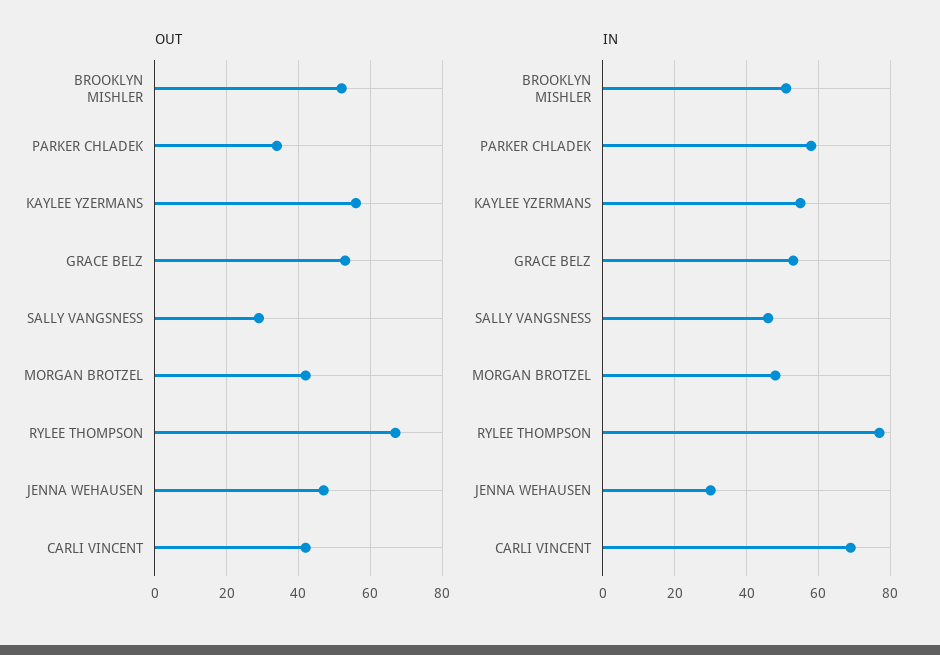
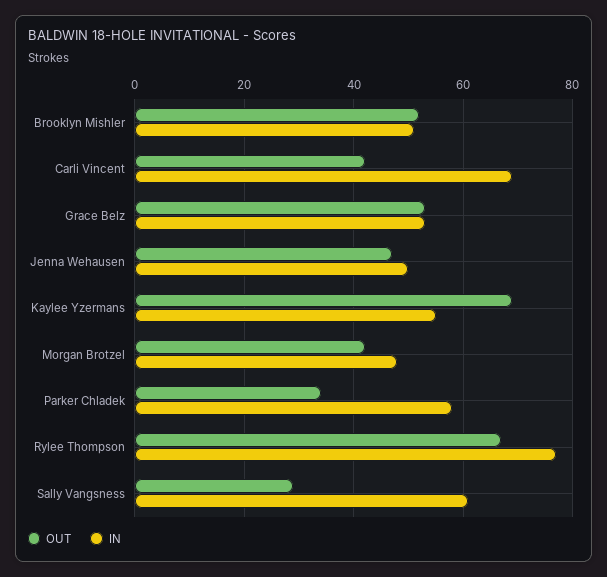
  {
    "OUT": {
      "BROOKLYN MISHLER": 50,
      "PARKER CHLADEK": 35,
-     "KAYLEE YZERMANS": 55,
+     "KAYLEE YZERMANS": 70,
      "GRACE BELZ": 55,
      "SALLY VANGSNESS": 30,
      "MORGAN BROTZEL": 40,
      "RYLEE THOMPSON": 65,
      "JENNA WEHAUSEN": 45,
      "CARLI VINCENT": 40
    },
    "IN": {
      "BROOKLYN MISHLER": 50,
      "PARKER CHLADEK": 60,
      "KAYLEE YZERMANS": 55,
      "GRACE BELZ": 55,
-     "SALLY VANGSNESS": 45,
+     "SALLY VANGSNESS": 60,
      "MORGAN BROTZEL": 50,
      "RYLEE THOMPSON": 75,
-     "JENNA WEHAUSEN": 30,
+     "JENNA WEHAUSEN": 50,
      "CARLI VINCENT": 70
    }
  }

